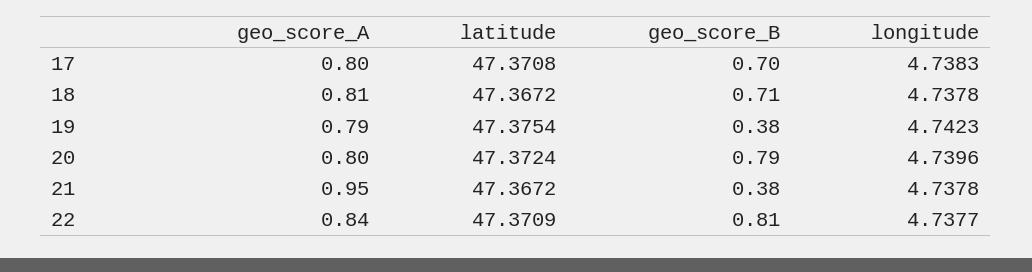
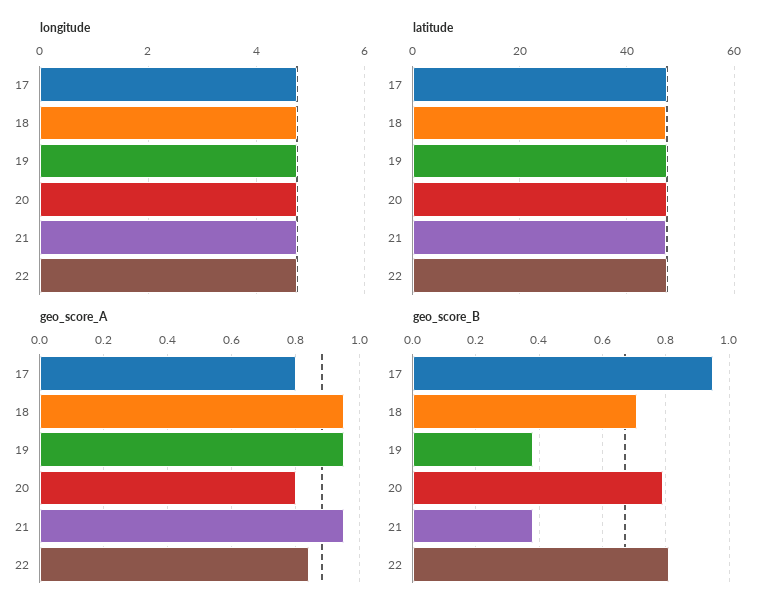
  {
    "geo_score_A": {
      "17": 0.8,
-     "18": 0.81,
+     "18": 0.95,
-     "19": 0.79,
+     "19": 0.95,
      "20": 0.8,
      "21": 0.95,
      "22": 0.84
    },
    "latitude": {
      "17": 47.3708,
      "18": 47.3672,
      "19": 47.3754,
      "20": 47.3724,
      "21": 47.3672,
      "22": 47.3709
    },
    "geo_score_B": {
-     "17": 0.7,
+     "17": 0.95,
      "18": 0.71,
      "19": 0.38,
      "20": 0.79,
      "21": 0.38,
      "22": 0.81
    },
    "longitude": {
      "17": 4.7383,
      "18": 4.7378,
      "19": 4.7423,
      "20": 4.7396,
      "21": 4.7378,
      "22": 4.7377
    }
  }

